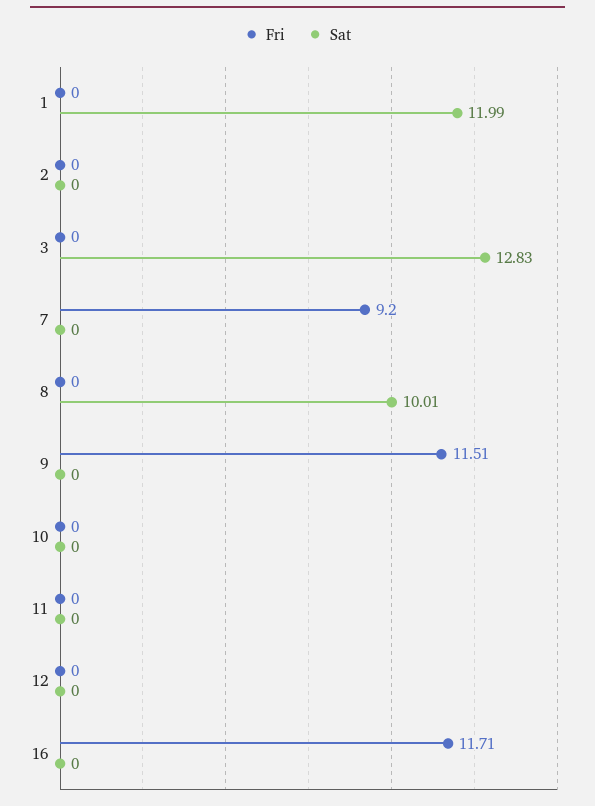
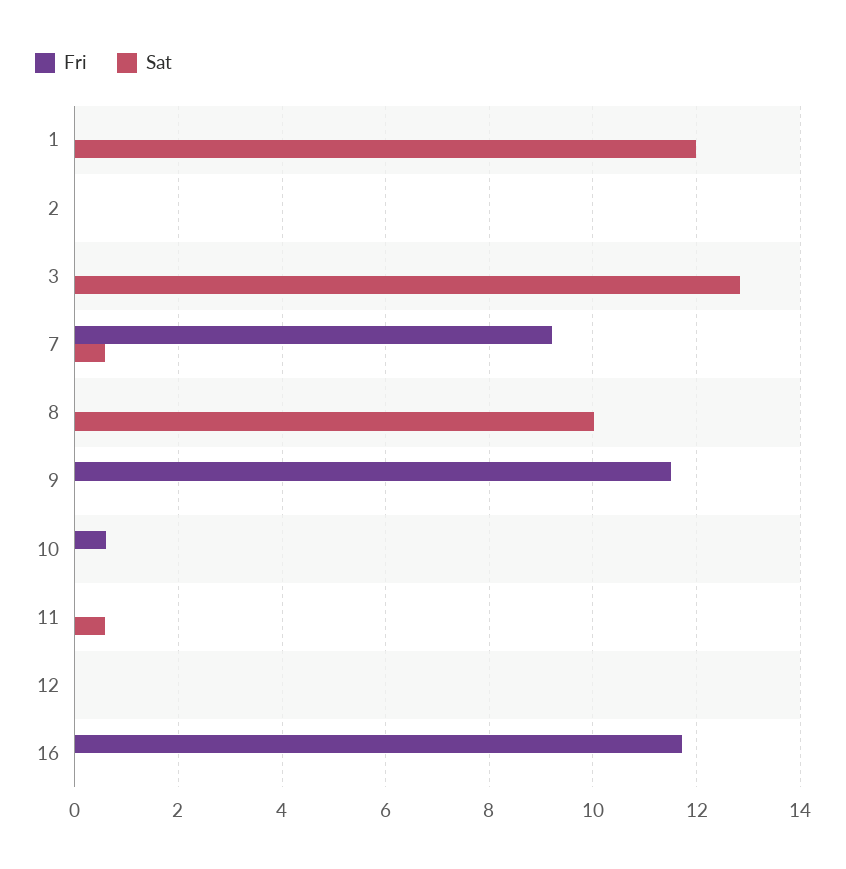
  {
    "Fri": {
      "1": 0,
      "2": 0,
      "3": 0,
      "7": 9.2,
      "8": 0,
      "9": 11.51,
-     "10": 0,
+     "10": 0.6,
      "11": 0,
      "12": 0,
      "16": 11.71
    },
    "Sat": {
      "1": 11.99,
      "2": 0,
      "3": 12.83,
-     "7": 0,
+     "7": 0.6,
      "8": 10.01,
      "9": 0,
      "10": 0,
-     "11": 0,
+     "11": 0.6,
      "12": 0,
      "16": 0
    }
  }

